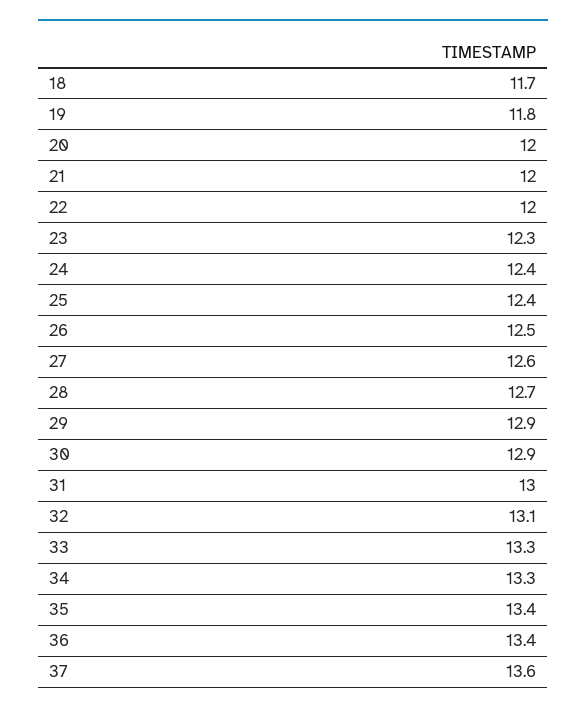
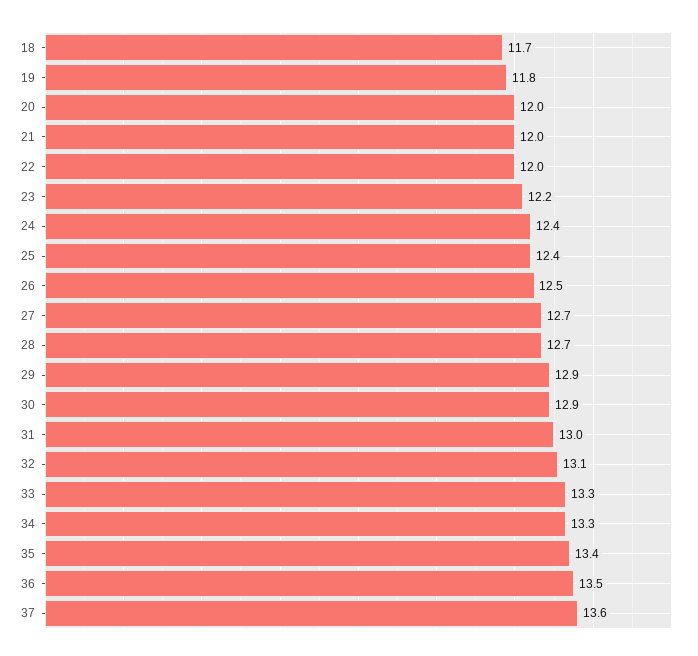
  {
    "18": 11.7,
    "19": 11.8,
    "20": 12,
    "21": 12,
    "22": 12,
-   "23": 12.3,
+   "23": 12.2,
    "24": 12.4,
    "25": 12.4,
    "26": 12.5,
-   "27": 12.6,
+   "27": 12.7,
    "28": 12.7,
    "29": 12.9,
    "30": 12.9,
    "31": 13,
    "32": 13.1,
    "33": 13.3,
    "34": 13.3,
    "35": 13.4,
-   "36": 13.4,
+   "36": 13.5,
    "37": 13.6
  }

